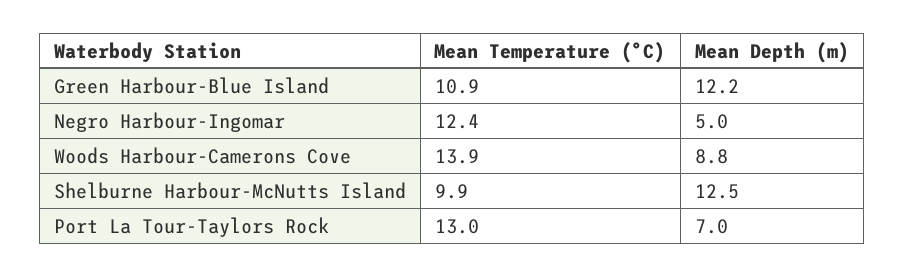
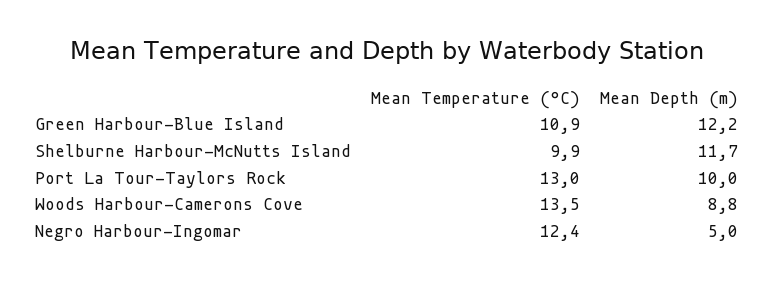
  {
    "Mean Temperature (°C)": {
      "Green Harbour-Blue Island": 10.9,
      "Negro Harbour-Ingomar": 12.4,
-     "Woods Harbour-Camerons Cove": 13.9,
+     "Woods Harbour-Camerons Cove": 13.5,
      "Shelburne Harbour-McNutts Island": 9.9,
      "Port La Tour-Taylors Rock": 13
    },
    "Mean Depth (m)": {
      "Green Harbour-Blue Island": 12.2,
      "Negro Harbour-Ingomar": 5,
      "Woods Harbour-Camerons Cove": 8.8,
-     "Shelburne Harbour-McNutts Island": 12.5,
+     "Shelburne Harbour-McNutts Island": 11.7,
-     "Port La Tour-Taylors Rock": 7
+     "Port La Tour-Taylors Rock": 10
    }
  }

